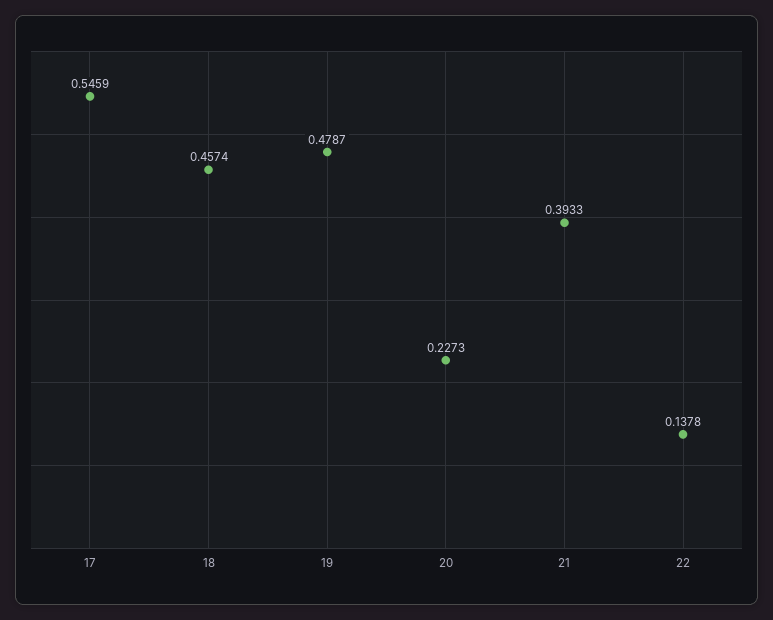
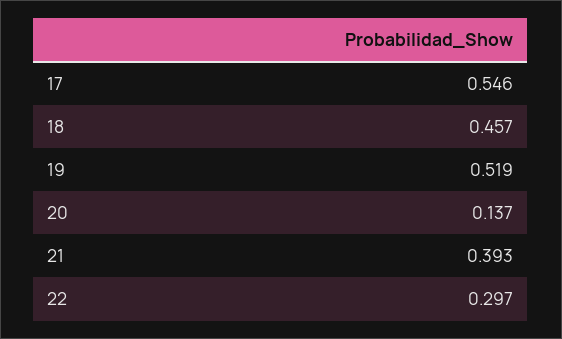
  {
    "17": 0.5459,
    "18": 0.4574,
-   "19": 0.4787,
+   "19": 0.519,
-   "20": 0.2273,
+   "20": 0.137,
    "21": 0.3933,
-   "22": 0.1378
+   "22": 0.297
  }

